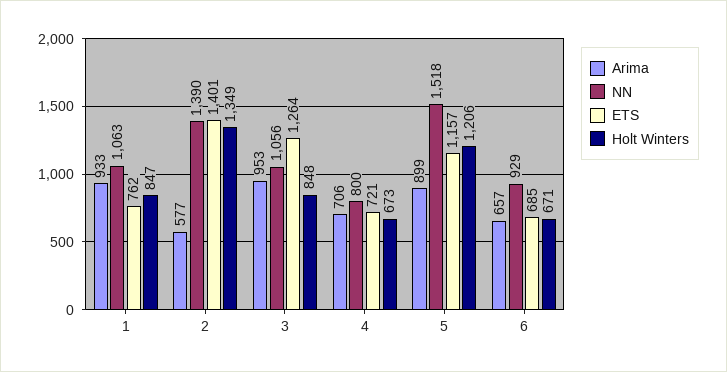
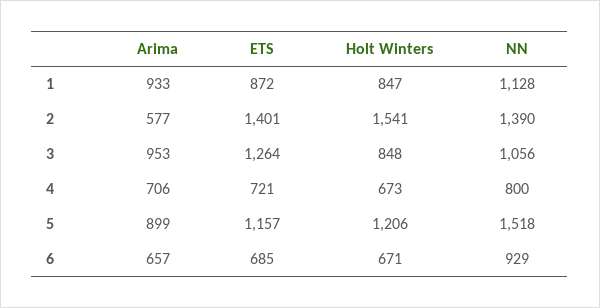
  {
    "Arima": {
      "1": 933,
      "2": 577,
      "3": 953,
      "4": 706,
      "5": 899,
      "6": 657
    },
    "NN": {
-     "1": 1063,
+     "1": 1128,
      "2": 1390,
      "3": 1056,
      "4": 800,
      "5": 1518,
      "6": 929
    },
    "ETS": {
-     "1": 762,
+     "1": 872,
      "2": 1401,
      "3": 1264,
      "4": 721,
      "5": 1157,
      "6": 685
    },
    "Holt Winters": {
      "1": 847,
-     "2": 1349,
+     "2": 1541,
      "3": 848,
      "4": 673,
      "5": 1206,
      "6": 671
    }
  }

